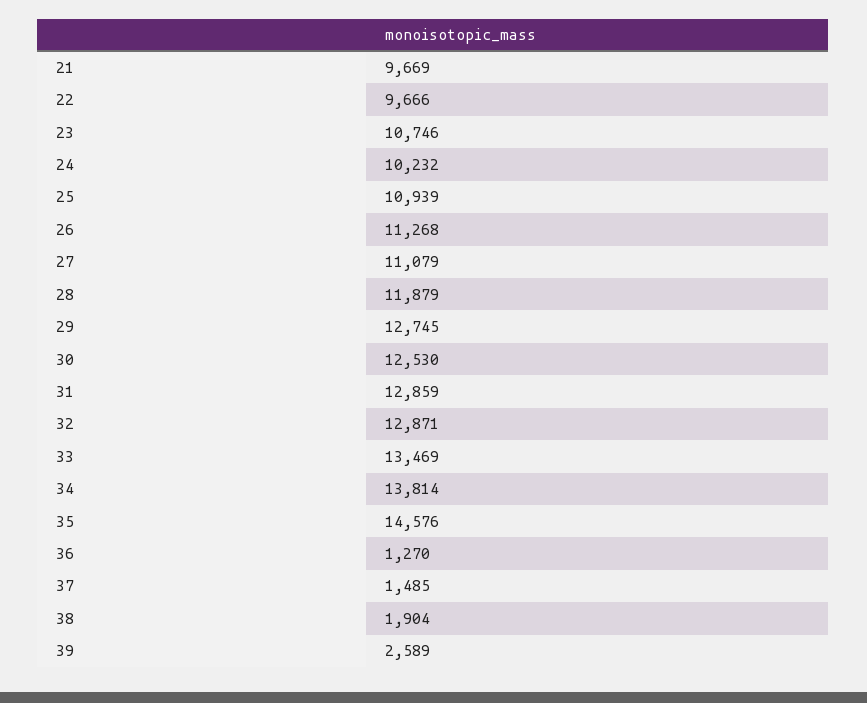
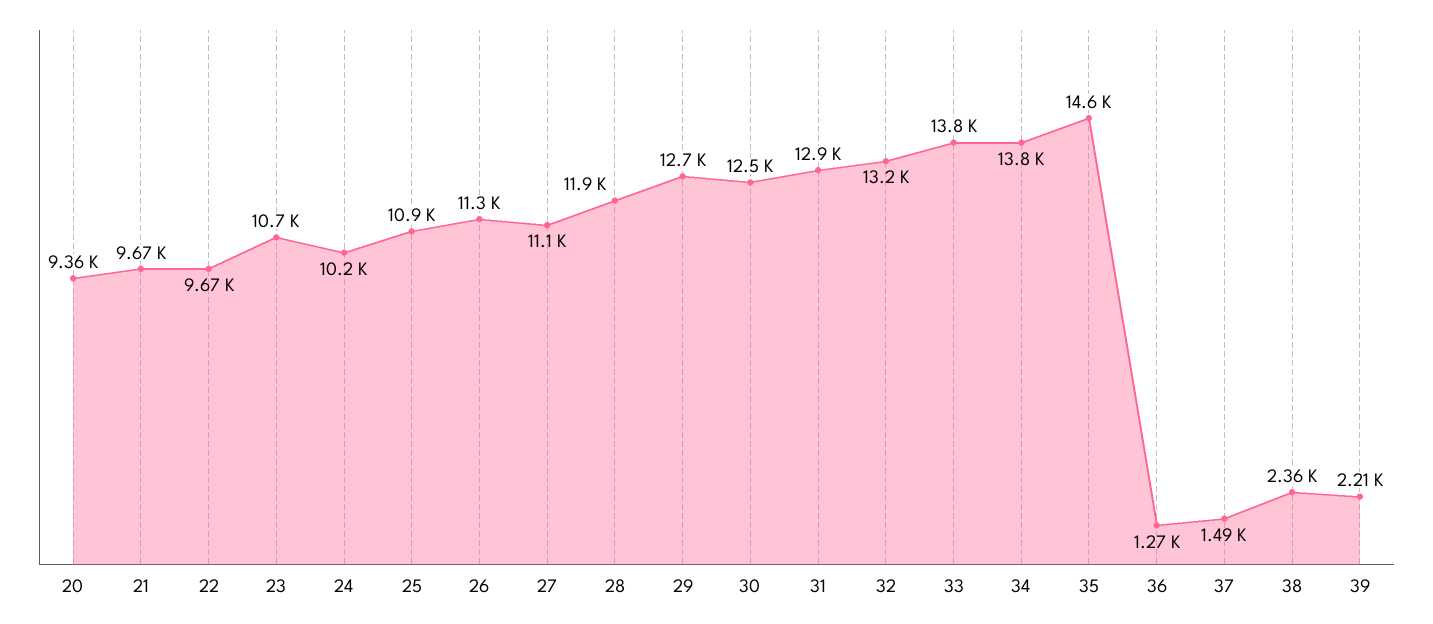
  {
    "21": 9669,
    "22": 9666,
    "23": 10746,
    "24": 10232,
    "25": 10939,
    "26": 11268,
    "27": 11079,
    "28": 11879,
    "29": 12745,
    "30": 12530,
    "31": 12859,
-   "32": 12871,
+   "32": 13200,
-   "33": 13469,
+   "33": 13800,
    "34": 13814,
    "35": 14576,
    "36": 1270,
    "37": 1485,
-   "38": 1904,
+   "38": 2360,
-   "39": 2589
+   "39": 2210,
+   "20": 9360
  }

